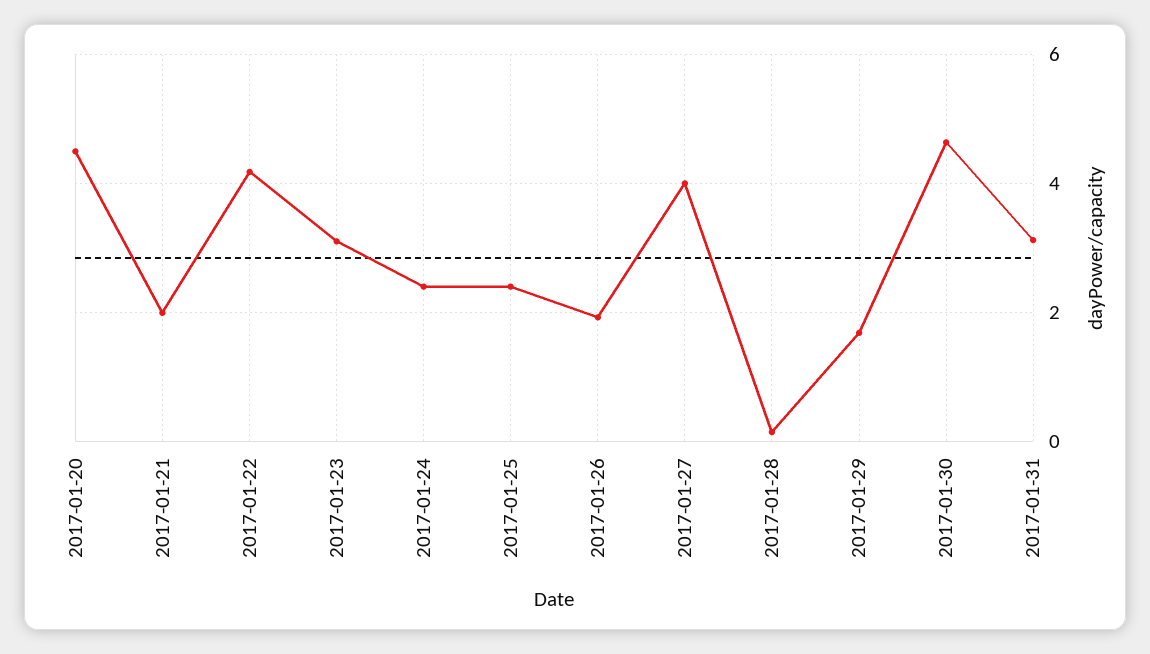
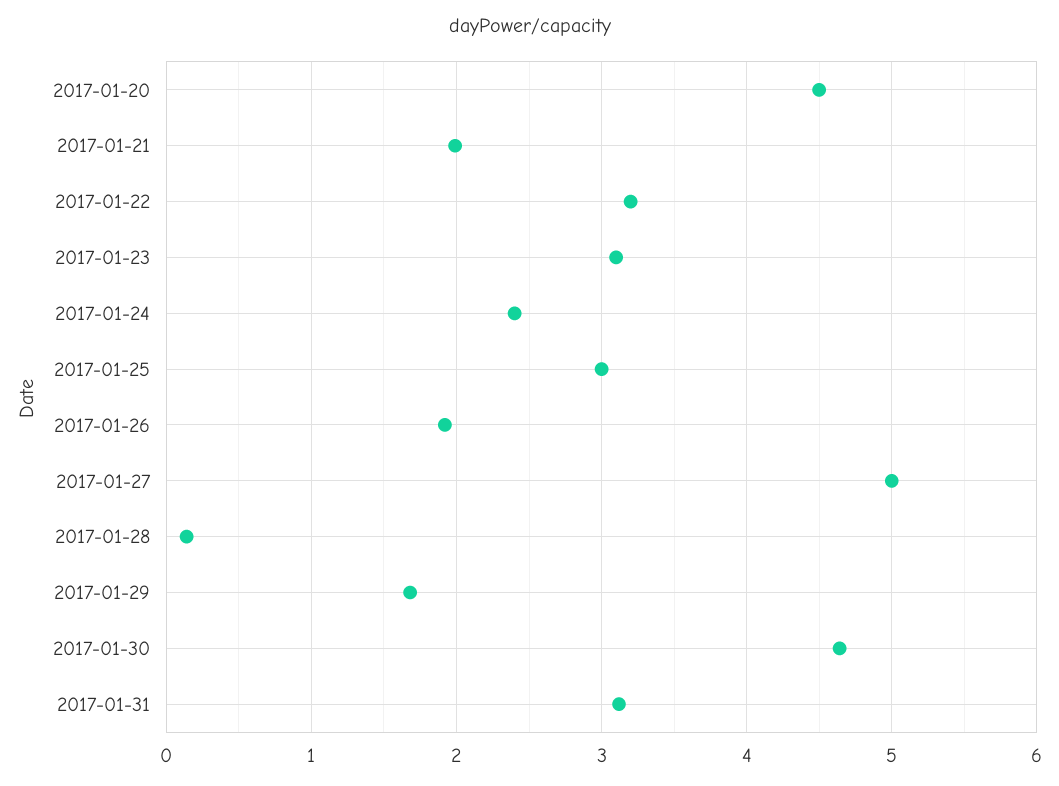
  {
    "2017-01-20": 4.5,
    "2017-01-21": 2,
-   "2017-01-22": 4.2,
+   "2017-01-22": 3.2,
    "2017-01-23": 3.1,
    "2017-01-24": 2.4,
-   "2017-01-25": 2.4,
+   "2017-01-25": 3,
    "2017-01-26": 1.9,
-   "2017-01-27": 4,
+   "2017-01-27": 5,
    "2017-01-28": 0.1,
    "2017-01-29": 1.7,
    "2017-01-30": 4.6,
    "2017-01-31": 3.1
  }

